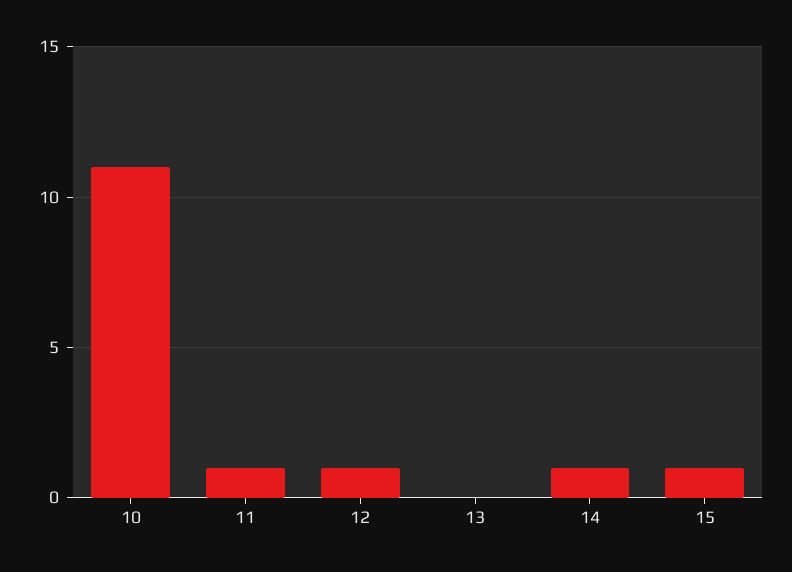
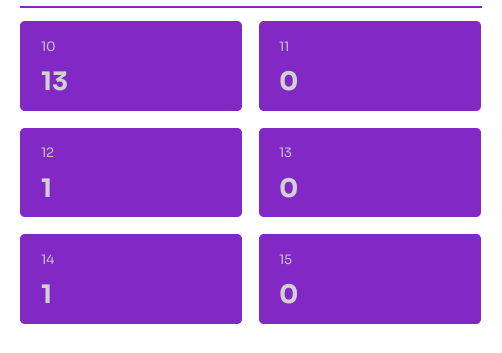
  {
-   "10": 11,
+   "10": 13,
-   "11": 1,
+   "11": 0,
    "12": 1,
    "13": 0,
    "14": 1,
-   "15": 1
+   "15": 0
  }

